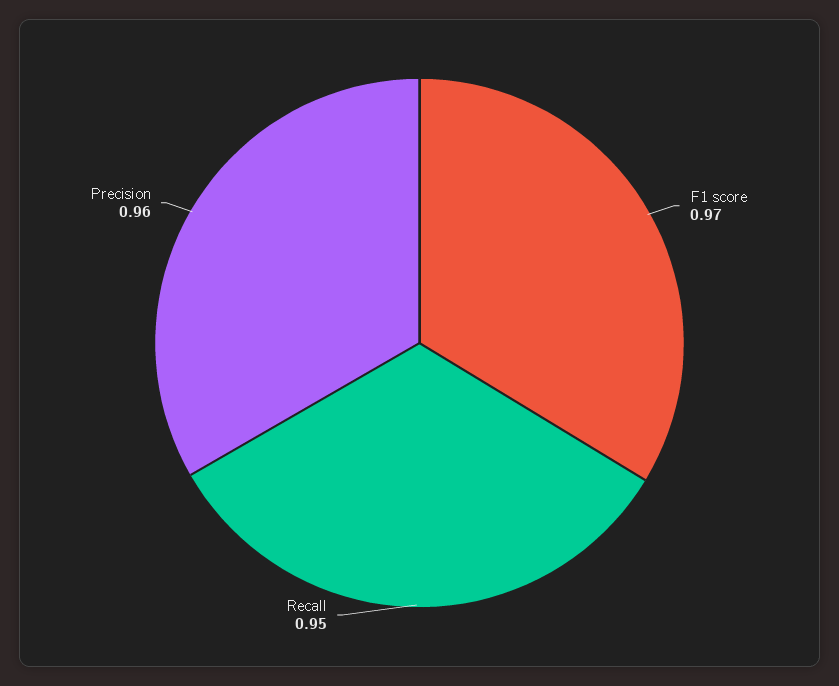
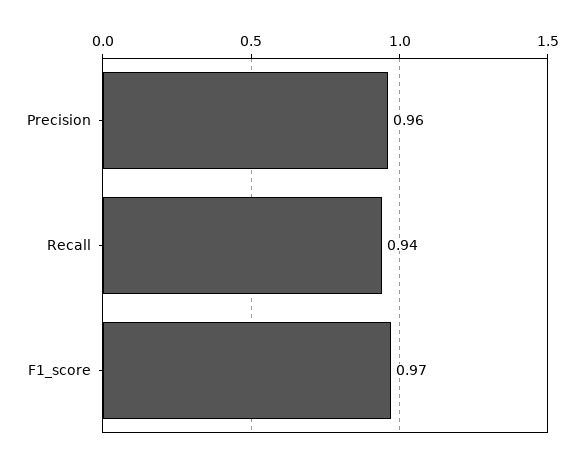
  {
    "F1 score": 0.97,
-   "Recall": 0.95,
+   "Recall": 0.94,
    "Precision": 0.96
  }

